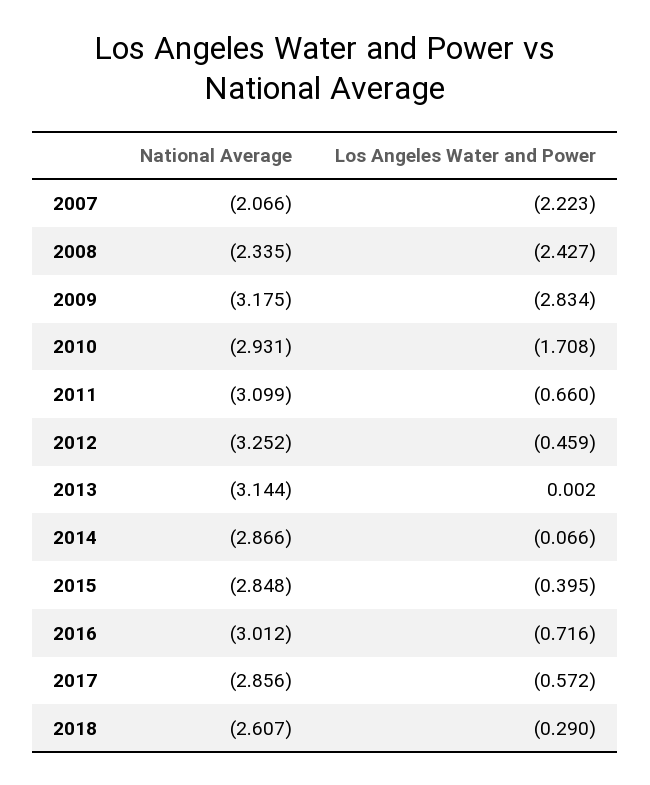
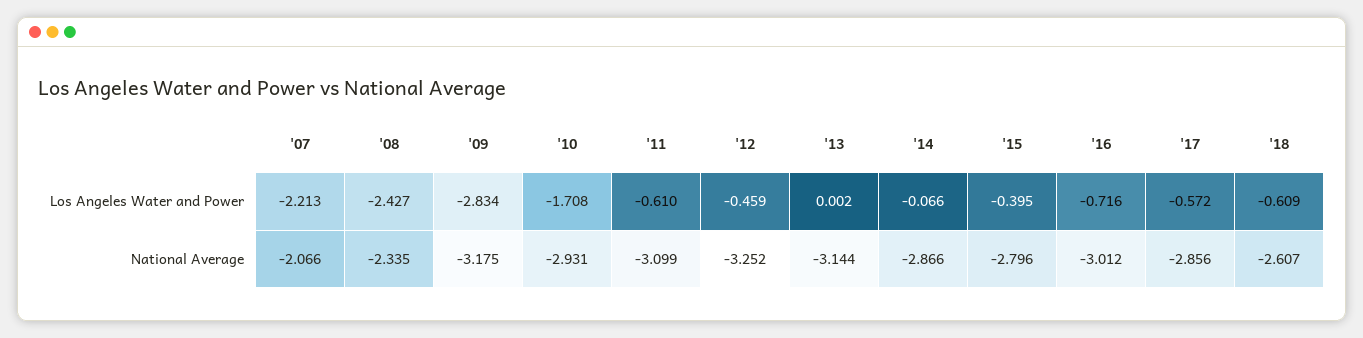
  {
    "National Average": {
      "2007": -2.066,
      "2008": -2.335,
      "2009": -3.175,
      "2010": -2.931,
      "2011": -3.099,
      "2012": -3.252,
      "2013": -3.144,
      "2014": -2.866,
-     "2015": -2.848,
+     "2015": -2.796,
      "2016": -3.012,
      "2017": -2.856,
      "2018": -2.607
    },
    "Los Angeles Water and Power": {
-     "2007": -2.223,
+     "2007": -2.213,
      "2008": -2.427,
      "2009": -2.834,
      "2010": -1.708,
-     "2011": -0.66,
+     "2011": -0.61,
      "2012": -0.459,
      "2013": 0.002,
      "2014": -0.066,
      "2015": -0.395,
      "2016": -0.716,
      "2017": -0.572,
-     "2018": -0.29
+     "2018": -0.609
    }
  }

